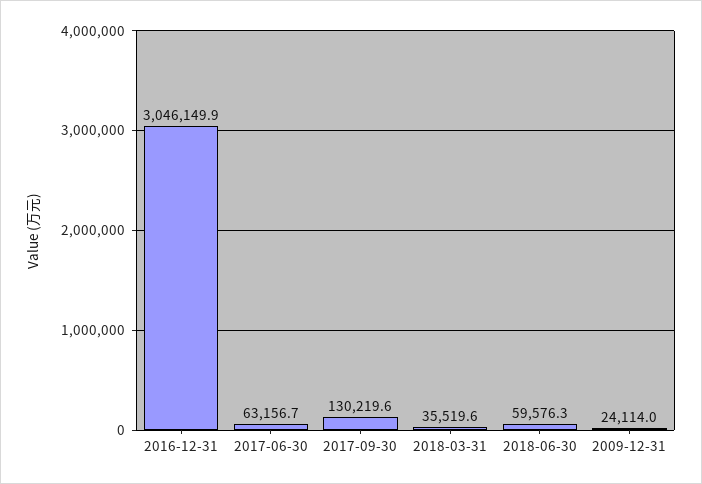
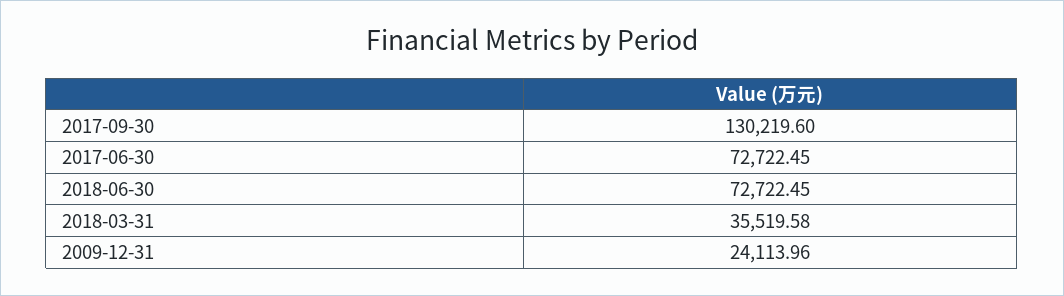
  {
-   "2016-12-31": 3046149.9,
-   "2017-06-30": 63156.7,
+   "2017-06-30": 72722.45,
    "2017-09-30": 130219.6,
    "2018-03-31": 35519.58,
-   "2018-06-30": 59576.3,
+   "2018-06-30": 72722.45,
    "2009-12-31": 24113.96
  }

